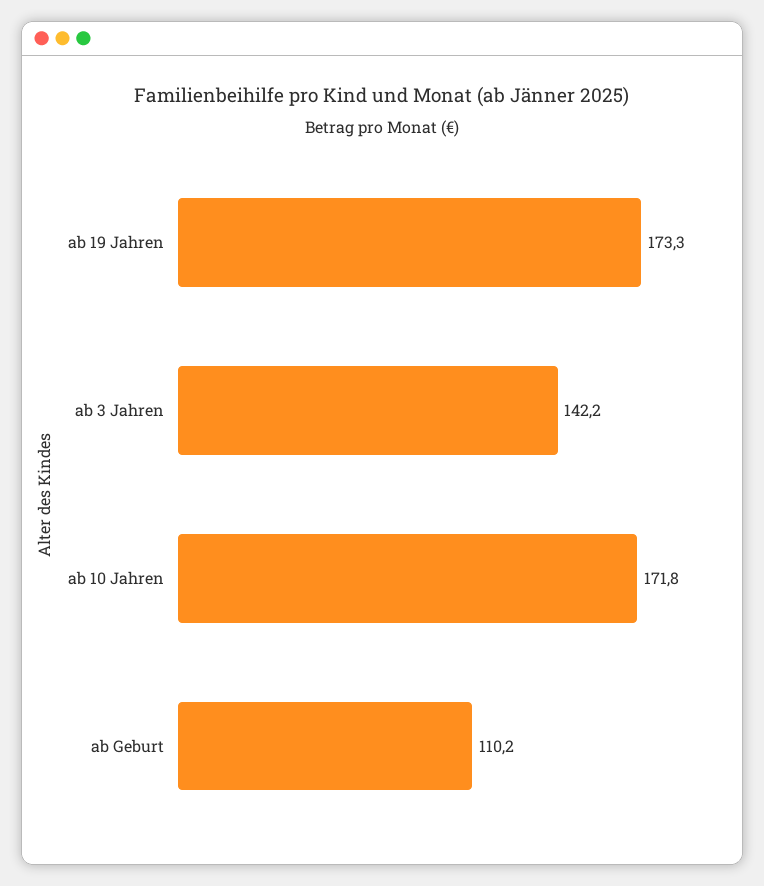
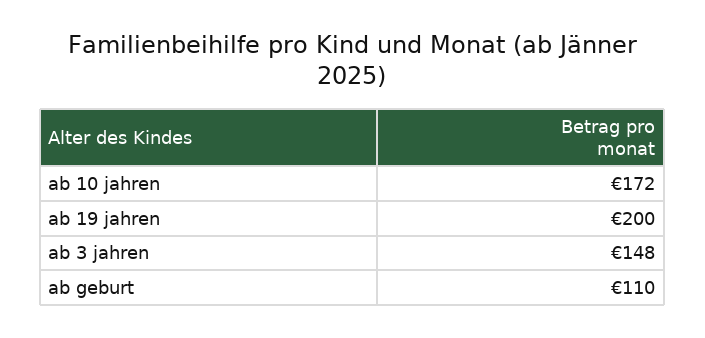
  {
-   "ab 19 Jahren": 173.3,
+   "ab 19 Jahren": 200,
-   "ab 3 Jahren": 142.2,
+   "ab 3 Jahren": 148,
    "ab 10 Jahren": 171.8,
    "ab Geburt": 110.2
  }

